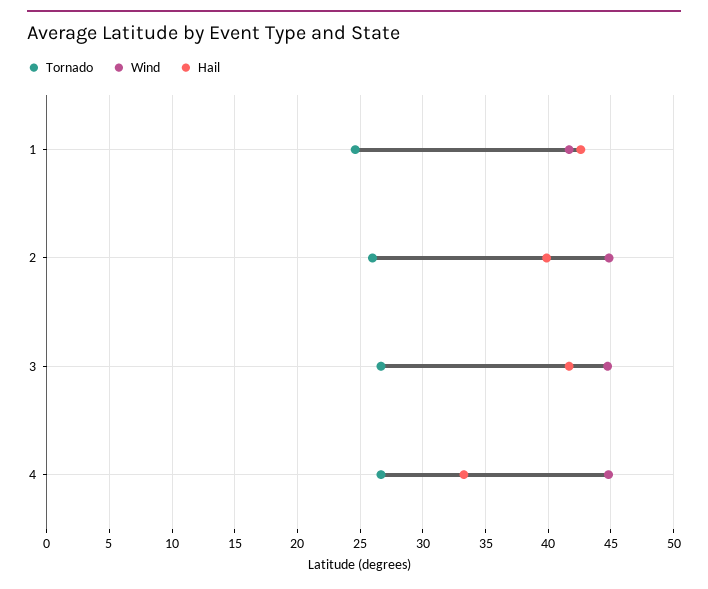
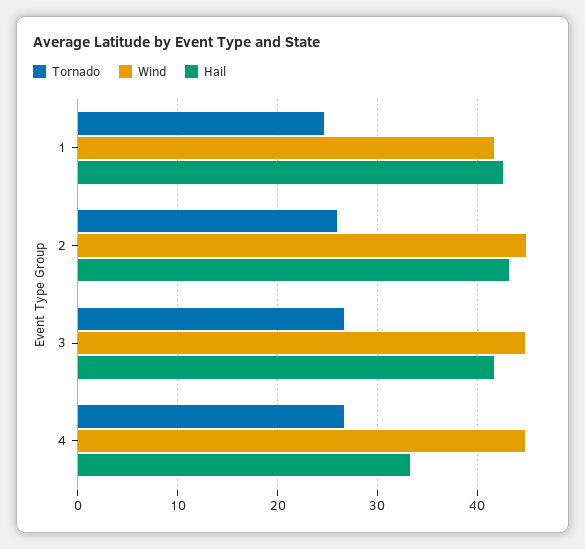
  {
    "Tornado": {
      "1": 24.5,
      "2": 26,
      "3": 26.5,
      "4": 26.5
    },
    "Wind": {
      "1": 41.5,
      "2": 45,
      "3": 44.5,
      "4": 45
    },
    "Hail": {
      "1": 42.5,
-     "2": 40,
+     "2": 43,
      "3": 41.5,
      "4": 33.5
    }
  }

